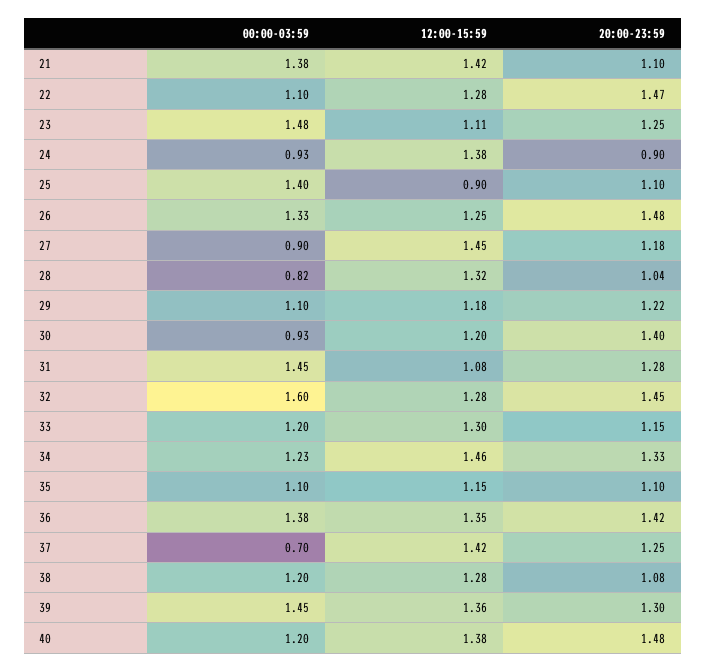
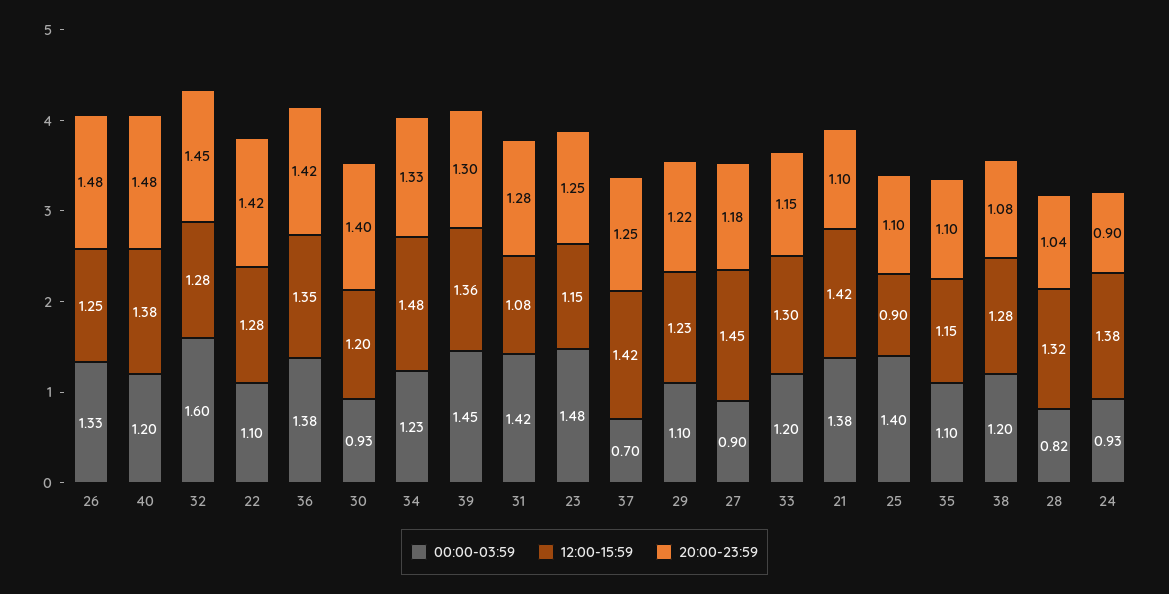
  {
    "00:00-03:59": {
      "21": 1.38,
      "22": 1.1,
      "23": 1.48,
      "24": 0.93,
      "25": 1.4,
      "26": 1.33,
      "27": 0.9,
      "28": 0.82,
      "29": 1.1,
      "30": 0.93,
-     "31": 1.45,
+     "31": 1.42,
      "32": 1.6,
      "33": 1.2,
      "34": 1.23,
      "35": 1.1,
      "36": 1.38,
      "37": 0.7,
      "38": 1.2,
      "39": 1.45,
      "40": 1.2
    },
    "12:00-15:59": {
      "21": 1.42,
      "22": 1.28,
-     "23": 1.11,
+     "23": 1.15,
      "24": 1.38,
      "25": 0.9,
      "26": 1.25,
      "27": 1.45,
      "28": 1.32,
-     "29": 1.18,
+     "29": 1.23,
      "30": 1.2,
      "31": 1.08,
      "32": 1.28,
      "33": 1.3,
-     "34": 1.46,
+     "34": 1.48,
      "35": 1.15,
      "36": 1.35,
      "37": 1.42,
      "38": 1.28,
      "39": 1.36,
      "40": 1.38
    },
    "20:00-23:59": {
      "21": 1.1,
-     "22": 1.47,
+     "22": 1.42,
      "23": 1.25,
      "24": 0.9,
      "25": 1.1,
      "26": 1.48,
      "27": 1.18,
      "28": 1.04,
      "29": 1.22,
      "30": 1.4,
      "31": 1.28,
      "32": 1.45,
      "33": 1.15,
      "34": 1.33,
      "35": 1.1,
      "36": 1.42,
      "37": 1.25,
      "38": 1.08,
      "39": 1.3,
      "40": 1.48
    }
  }

